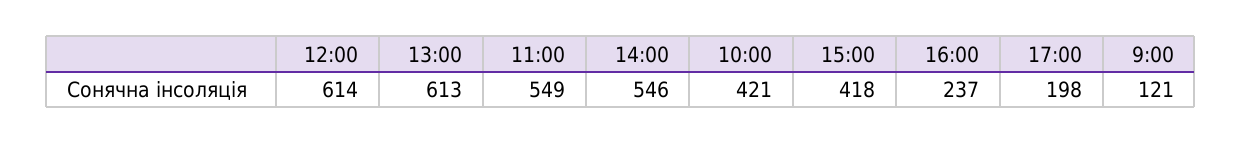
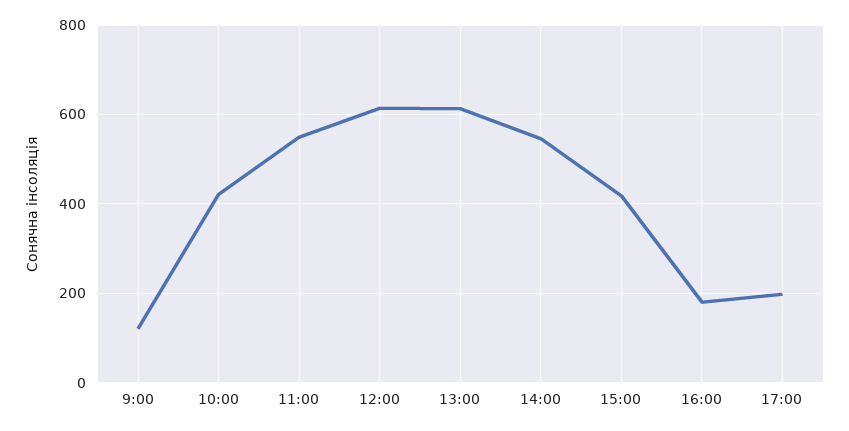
  {
    "12:00": 614,
    "13:00": 613,
    "11:00": 549,
    "14:00": 546,
    "10:00": 421,
    "15:00": 418,
-   "16:00": 237,
+   "16:00": 180,
    "17:00": 198,
    "9:00": 121
  }

